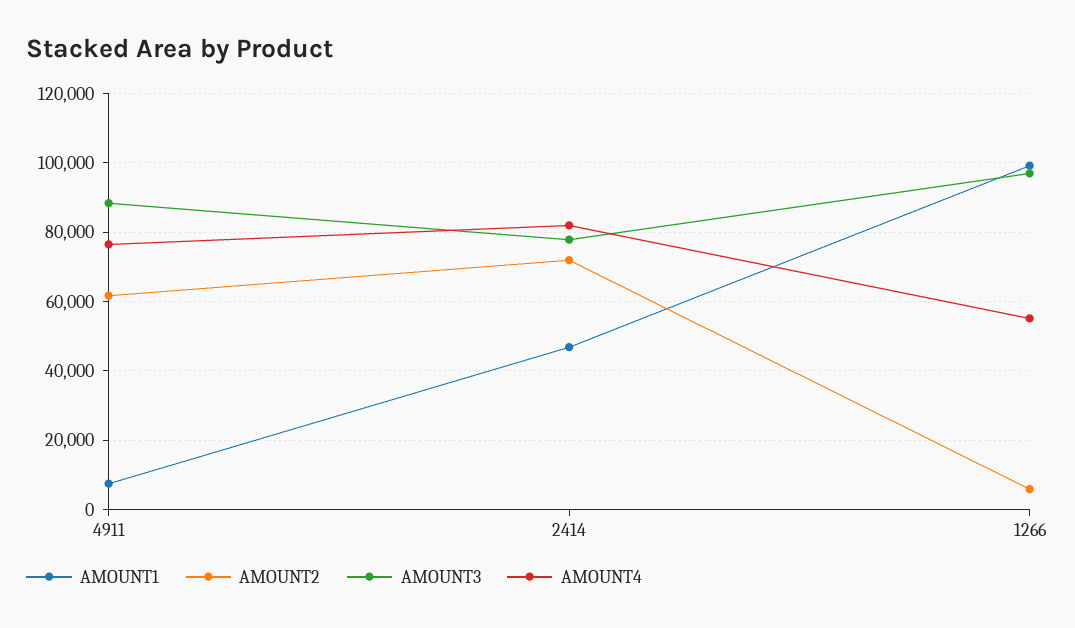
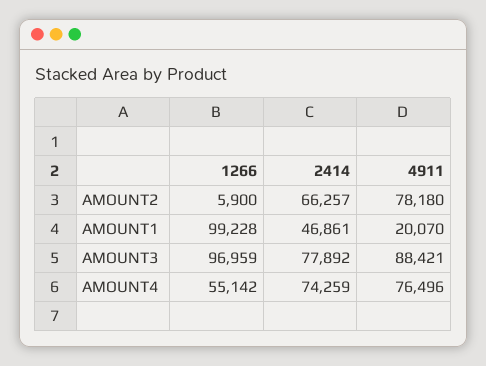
  {
    "AMOUNT1": {
-     "4911": 8000,
+     "4911": 20070,
      "2414": 46861,
      "1266": 99228
    },
    "AMOUNT2": {
-     "4911": 62000,
+     "4911": 78180,
-     "2414": 72000,
+     "2414": 66257,
      "1266": 5900
    },
    "AMOUNT3": {
      "4911": 88421,
      "2414": 77892,
      "1266": 96959
    },
    "AMOUNT4": {
      "4911": 76496,
-     "2414": 82000,
+     "2414": 74259,
      "1266": 55142
    }
  }

